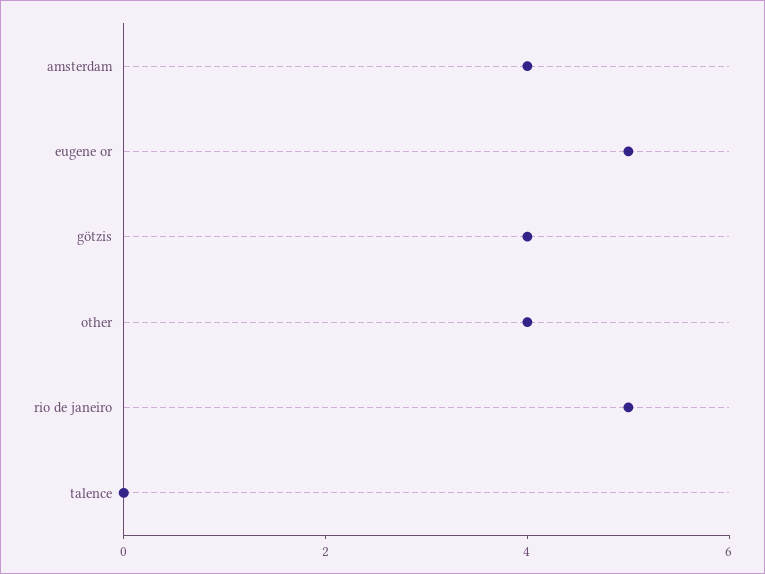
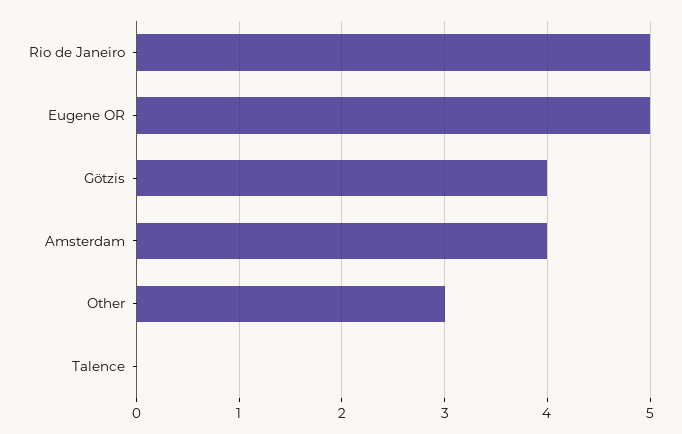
  {
    "amsterdam": 4,
    "eugene or": 5,
    "götzis": 4,
-   "other": 4,
+   "other": 3,
    "rio de janeiro": 5,
    "talence": 0
  }

